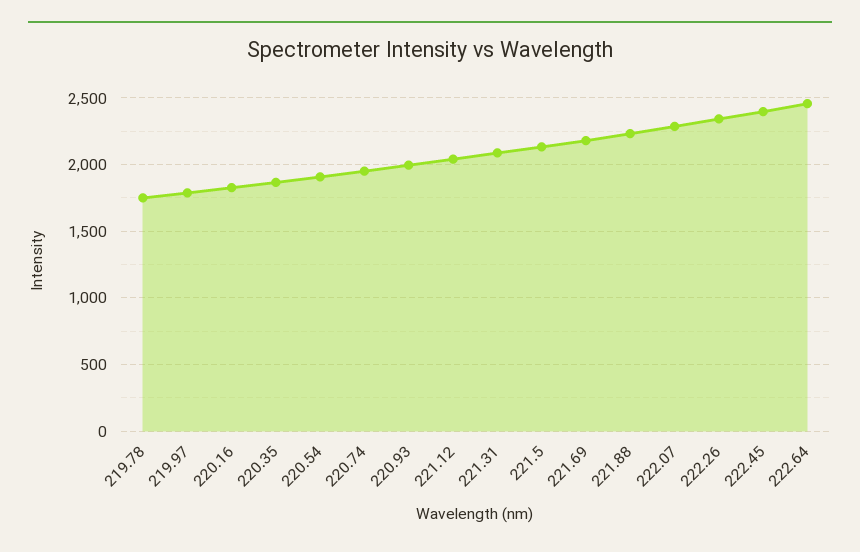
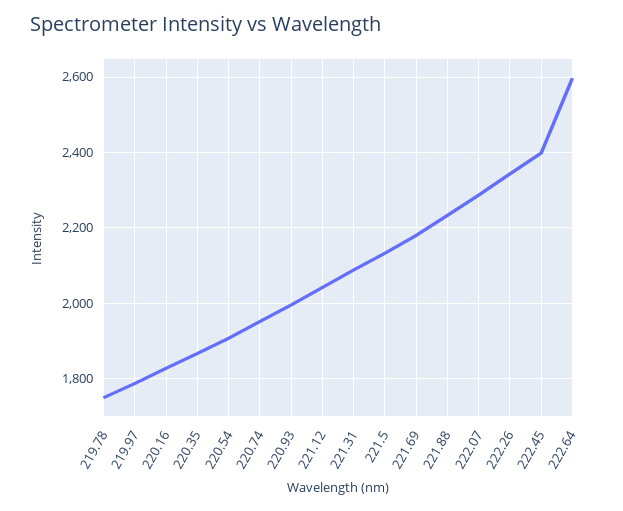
  {
    "219.78": 1760,
    "219.97": 1780,
    "220.16": 1820,
    "220.35": 1860,
    "220.54": 1900,
    "220.74": 1960,
    "220.93": 2000,
    "221.12": 2040,
    "221.31": 2080,
    "221.5": 2140,
    "221.69": 2180,
    "221.88": 2240,
    "222.07": 2280,
    "222.26": 2340,
    "222.45": 2400,
-   "222.64": 2450
+   "222.64": 2600
  }

